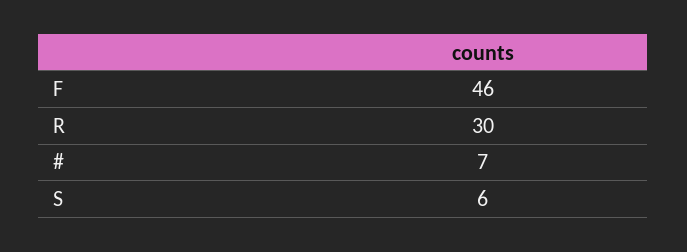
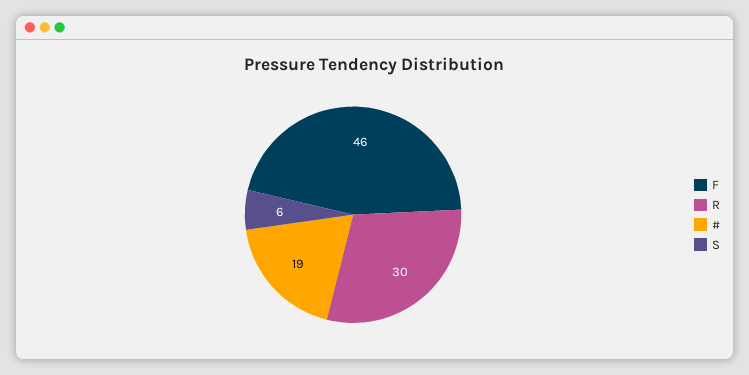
  {
    "F": 46,
    "R": 30,
-   "#": 7,
+   "#": 19,
    "S": 6
  }

